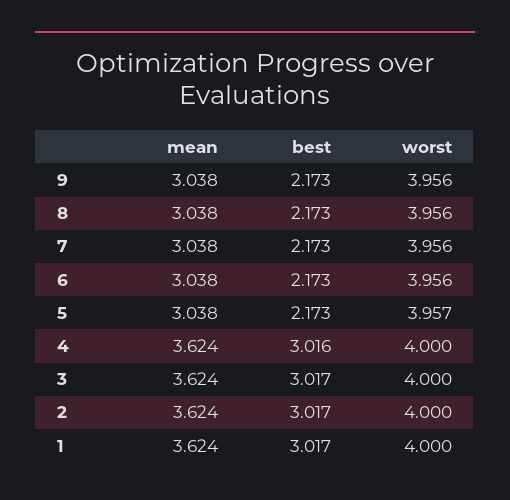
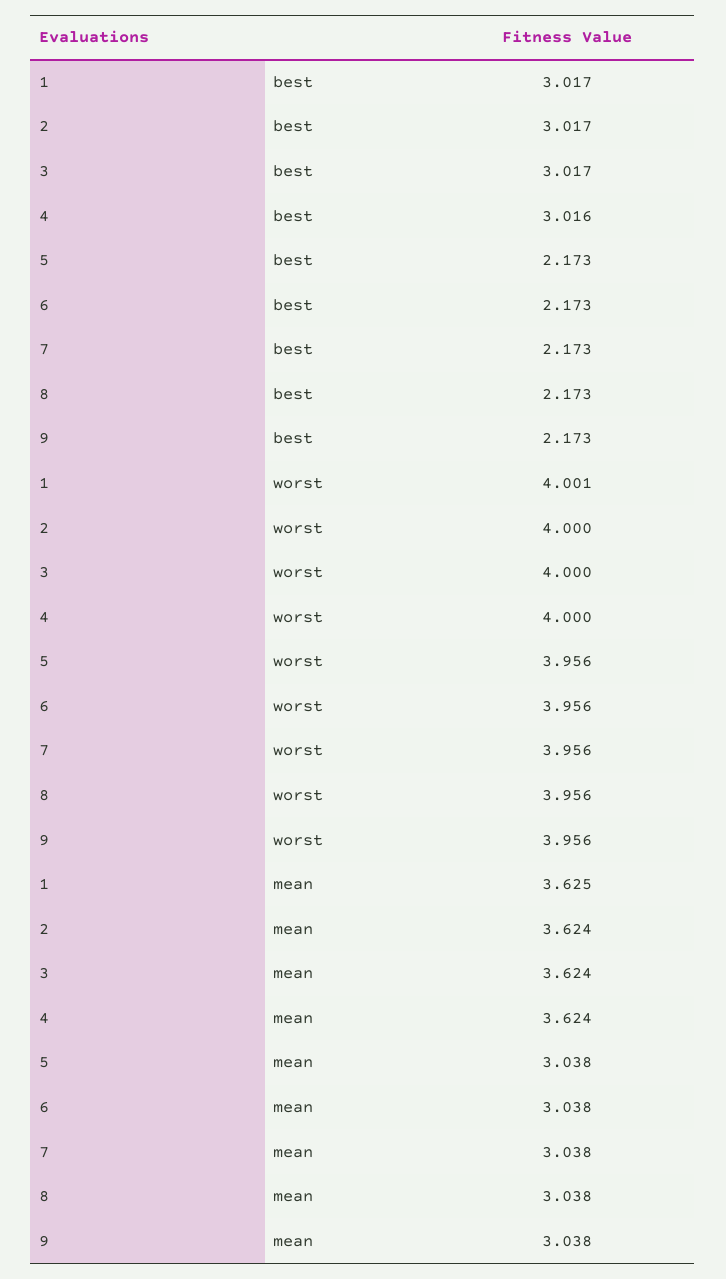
  {
    "mean": {
      "9": 3.038,
      "8": 3.038,
      "7": 3.038,
      "6": 3.038,
      "5": 3.038,
      "4": 3.624,
      "3": 3.624,
      "2": 3.624,
-     "1": 3.624
+     "1": 3.625
    },
    "best": {
      "9": 2.173,
      "8": 2.173,
      "7": 2.173,
      "6": 2.173,
      "5": 2.173,
      "4": 3.016,
      "3": 3.017,
      "2": 3.017,
      "1": 3.017
    },
    "worst": {
      "9": 3.956,
      "8": 3.956,
      "7": 3.956,
      "6": 3.956,
-     "5": 3.957,
+     "5": 3.956,
      "4": 4,
      "3": 4,
      "2": 4,
-     "1": 4
+     "1": 4.001
    }
  }

